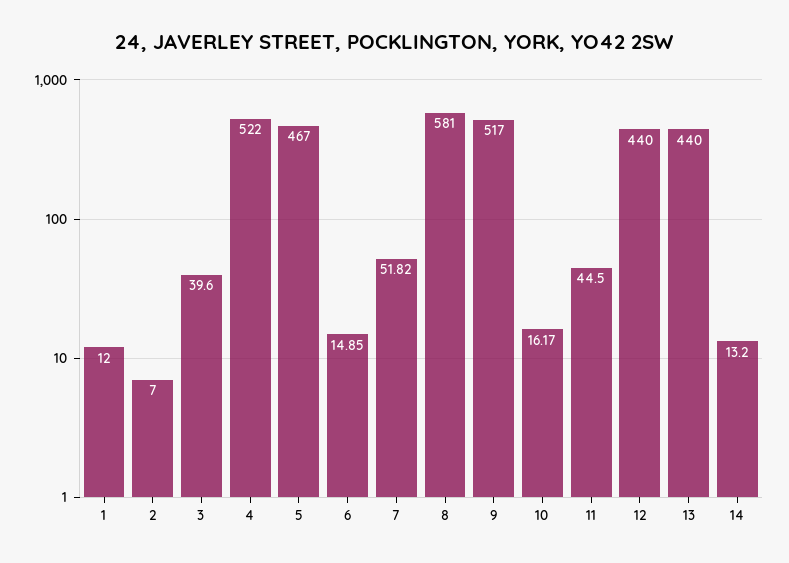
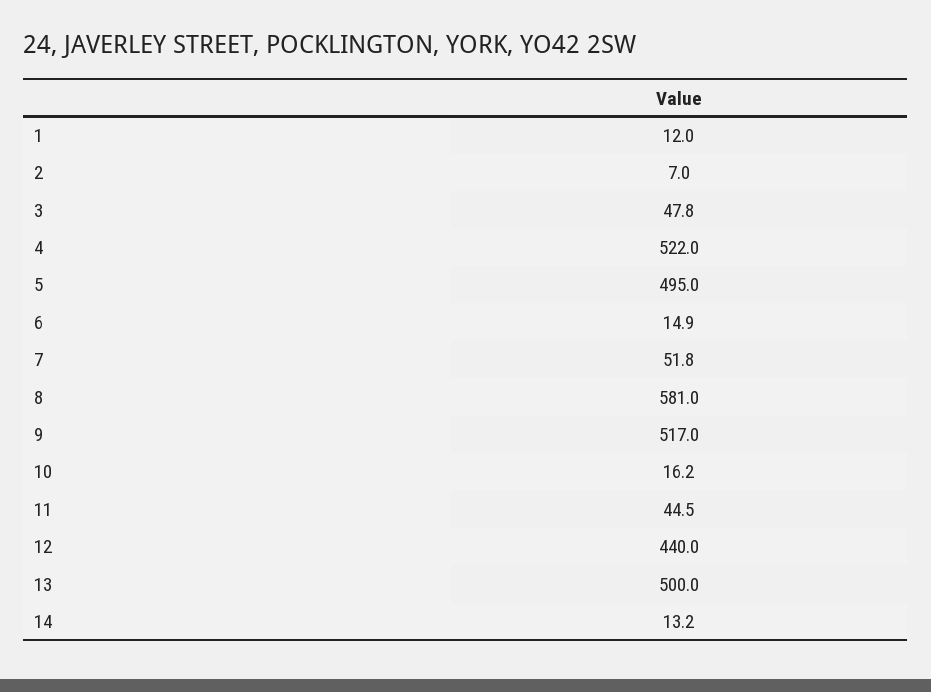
  {
    "1": 12,
    "2": 7,
-   "3": 39.6,
+   "3": 47.8,
    "4": 522,
-   "5": 467,
+   "5": 495,
    "6": 14.85,
    "7": 51.82,
    "8": 581,
    "9": 517,
    "10": 16.17,
    "11": 44.5,
    "12": 440,
-   "13": 440,
+   "13": 500,
    "14": 13.2
  }

